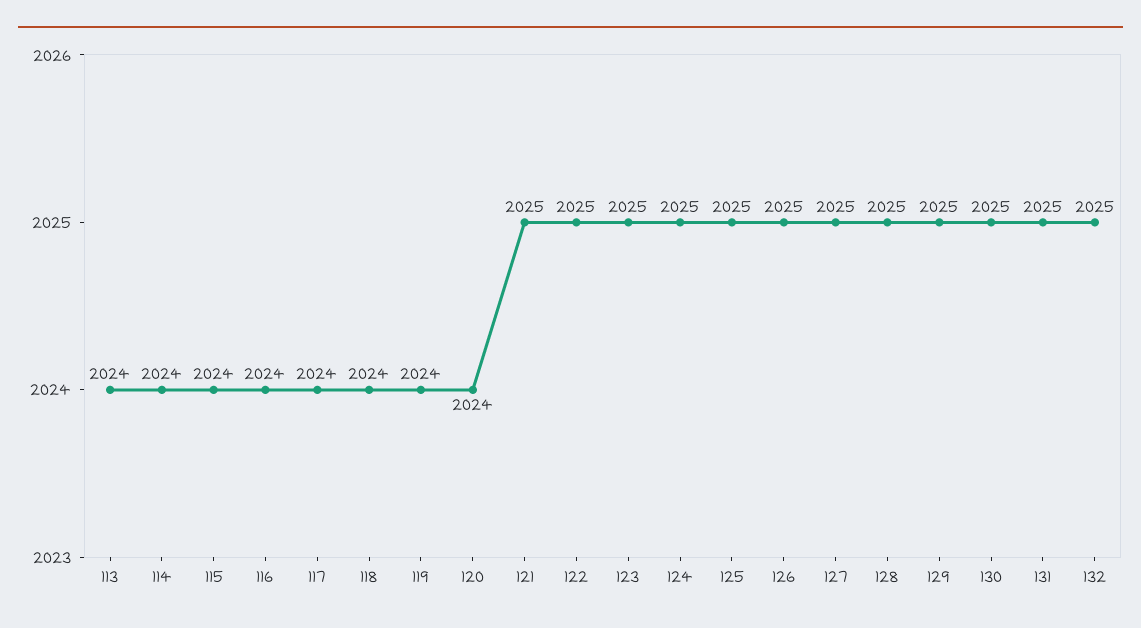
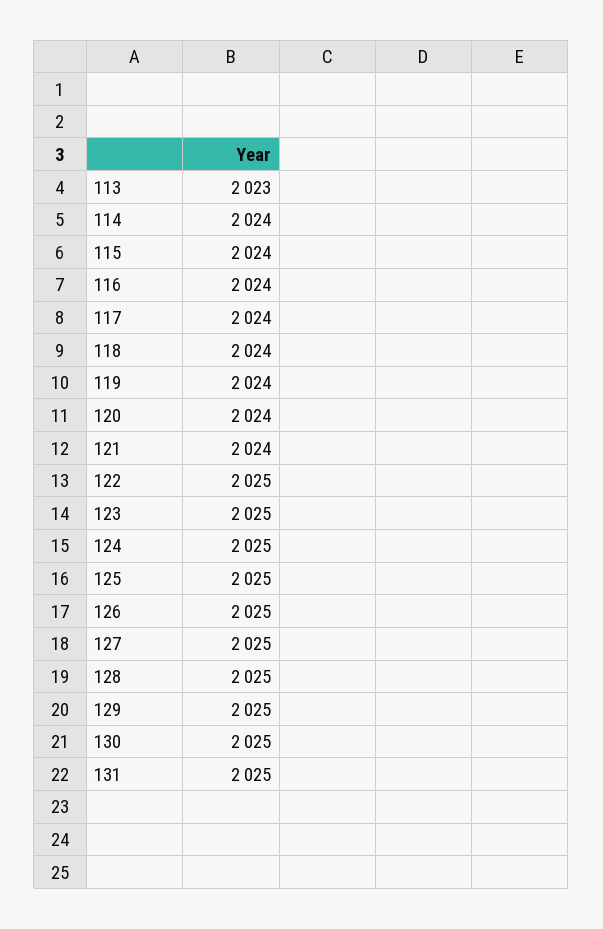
  {
-   "113": 2024,
+   "113": 2023,
    "114": 2024,
    "115": 2024,
    "116": 2024,
    "117": 2024,
    "118": 2024,
    "119": 2024,
    "120": 2024,
-   "121": 2025,
+   "121": 2024,
    "122": 2025,
    "123": 2025,
    "124": 2025,
    "125": 2025,
    "126": 2025,
    "127": 2025,
    "128": 2025,
    "129": 2025,
    "130": 2025,
-   "131": 2025,
+   "131": 2025
-   "132": 2025
  }

